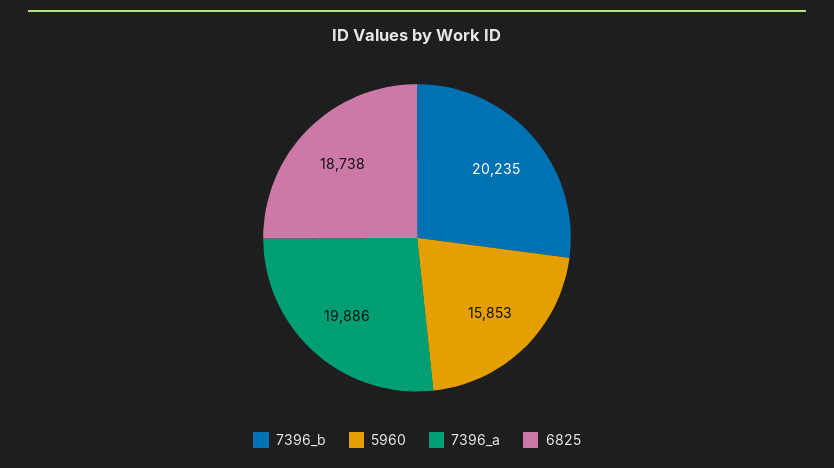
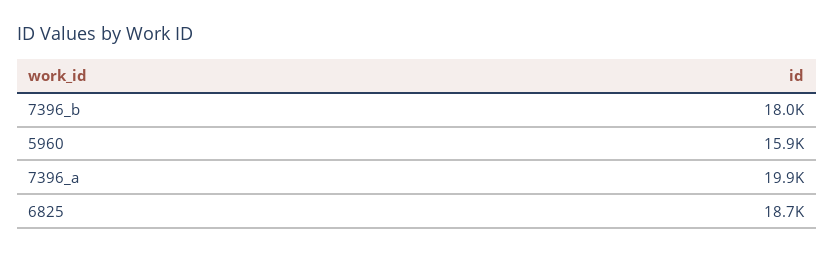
  {
-   "7396_b": 20235,
+   "7396_b": 18000,
    "5960": 15853,
    "7396_a": 19886,
    "6825": 18738
  }

